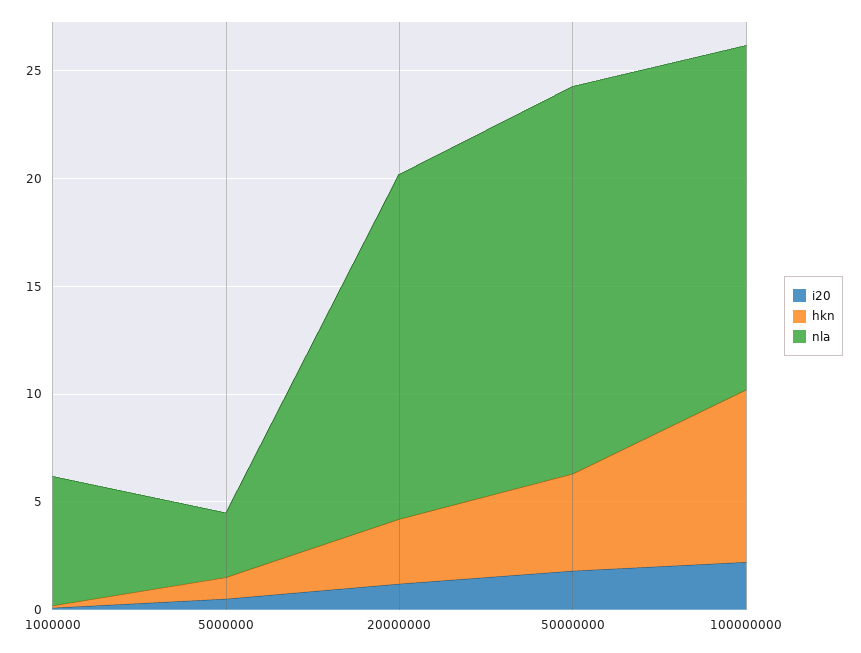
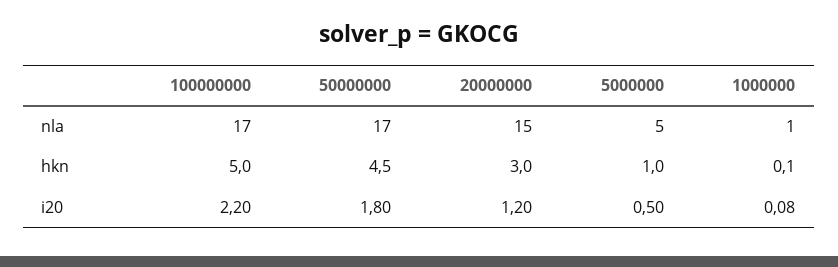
  {
    "i20": {
      "1000000": 0.08,
      "5000000": 0.5,
      "20000000": 1.2,
      "50000000": 1.8,
      "100000000": 2.2
    },
    "hkn": {
      "1000000": 0.1,
      "5000000": 1,
      "20000000": 3,
      "50000000": 4.5,
-     "100000000": 8
+     "100000000": 5
    },
    "nla": {
-     "1000000": 6,
+     "1000000": 1,
-     "5000000": 3,
+     "5000000": 5,
-     "20000000": 16,
+     "20000000": 15,
-     "50000000": 18,
+     "50000000": 17,
-     "100000000": 16
+     "100000000": 17
    }
  }

